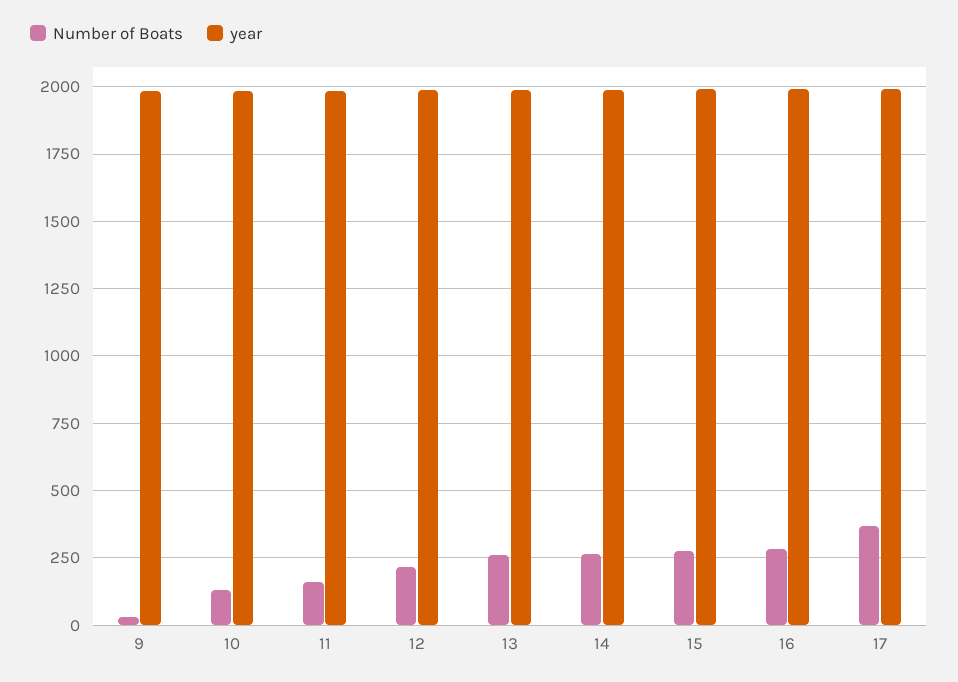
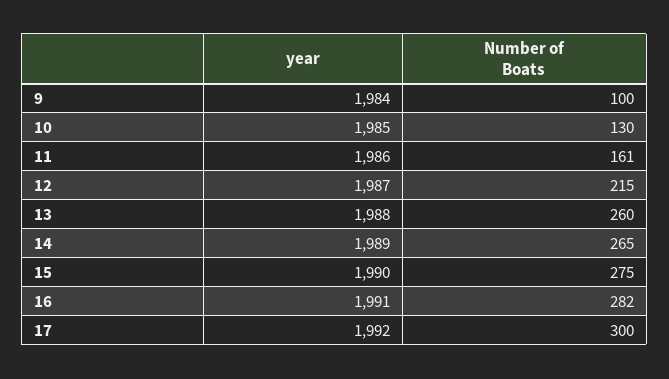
  {
    "Number of Boats": {
-     "9": 25,
+     "9": 100,
      "10": 130,
      "11": 161,
      "12": 215,
      "13": 260,
      "14": 265,
      "15": 275,
      "16": 282,
-     "17": 375
+     "17": 300
    },
    "year": {
      "9": 1984,
      "10": 1985,
      "11": 1986,
      "12": 1987,
      "13": 1988,
      "14": 1989,
      "15": 1990,
      "16": 1991,
      "17": 1992
    }
  }

